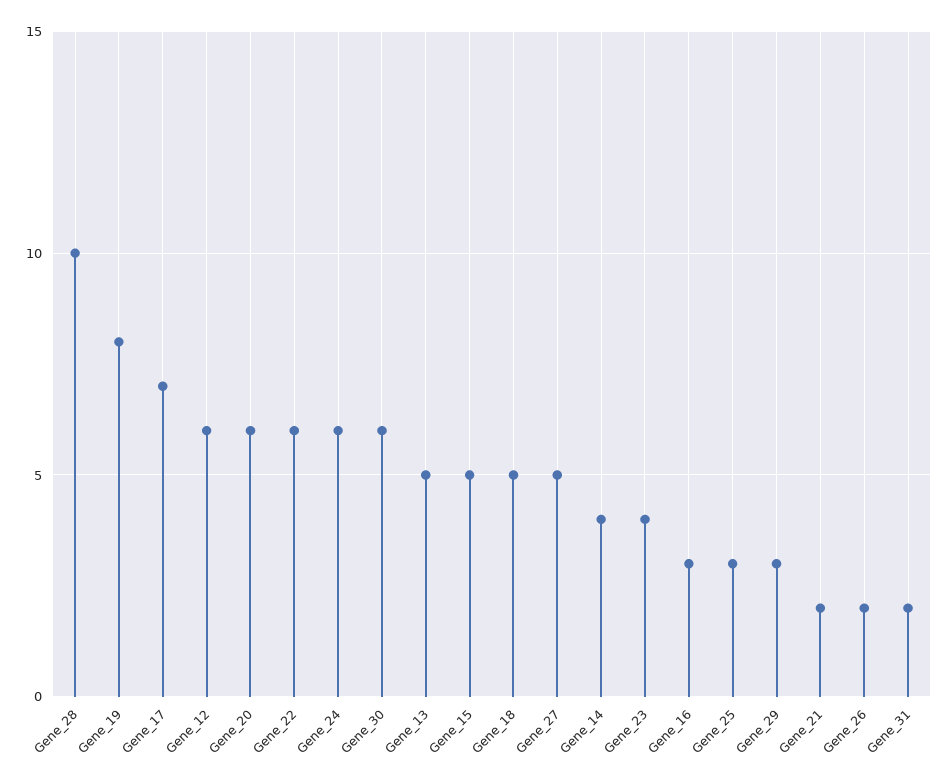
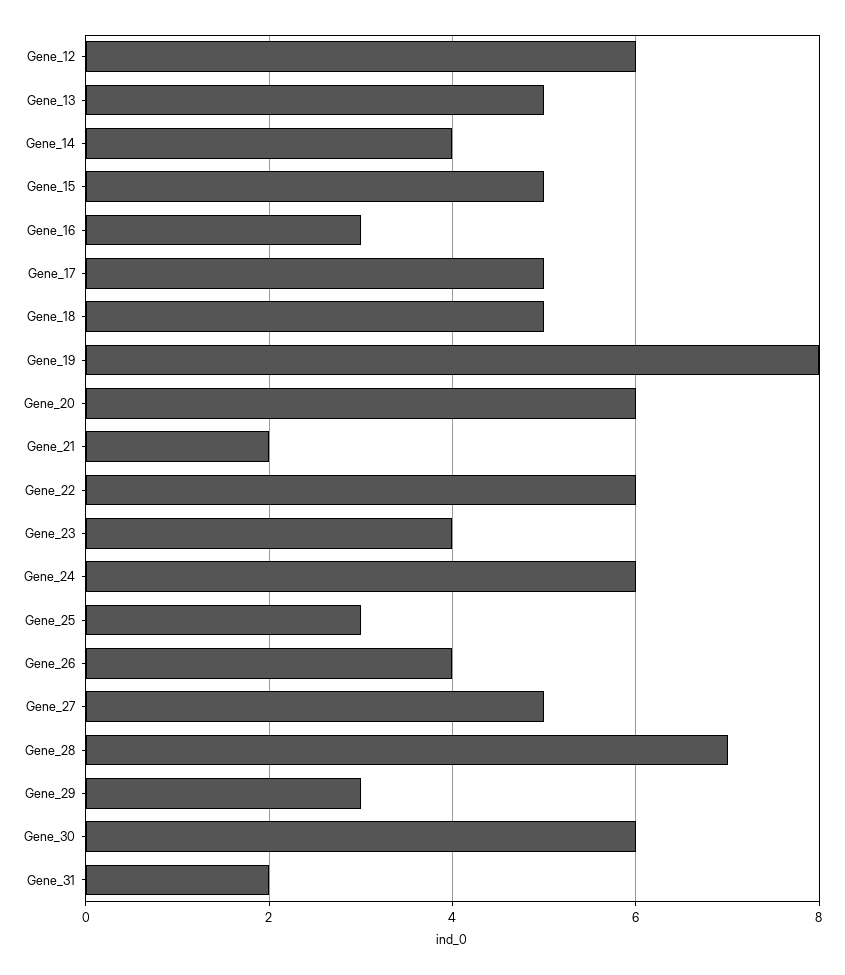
  {
-   "Gene_28": 10,
+   "Gene_28": 7,
    "Gene_19": 8,
-   "Gene_17": 7,
+   "Gene_17": 5,
    "Gene_12": 6,
    "Gene_20": 6,
    "Gene_22": 6,
    "Gene_24": 6,
    "Gene_30": 6,
    "Gene_13": 5,
    "Gene_15": 5,
    "Gene_18": 5,
    "Gene_27": 5,
    "Gene_14": 4,
    "Gene_23": 4,
    "Gene_16": 3,
    "Gene_25": 3,
    "Gene_29": 3,
    "Gene_21": 2,
-   "Gene_26": 2,
+   "Gene_26": 4,
    "Gene_31": 2
  }

